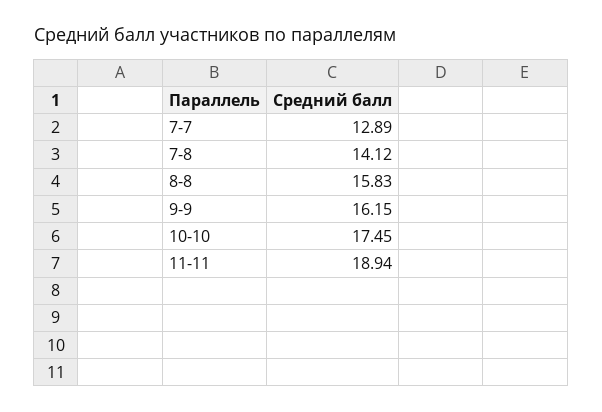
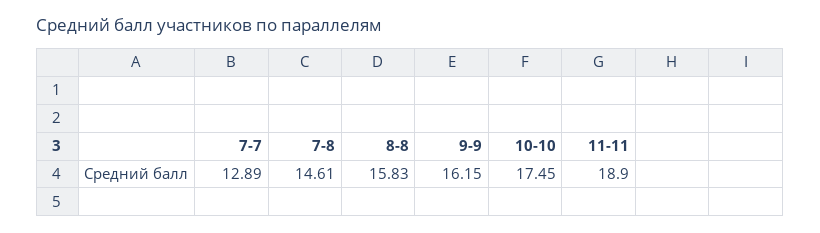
  {
    "7-7": 12.89,
-   "7-8": 14.12,
+   "7-8": 14.61,
    "8-8": 15.83,
    "9-9": 16.15,
    "10-10": 17.45,
-   "11-11": 18.94
+   "11-11": 18.9
  }

